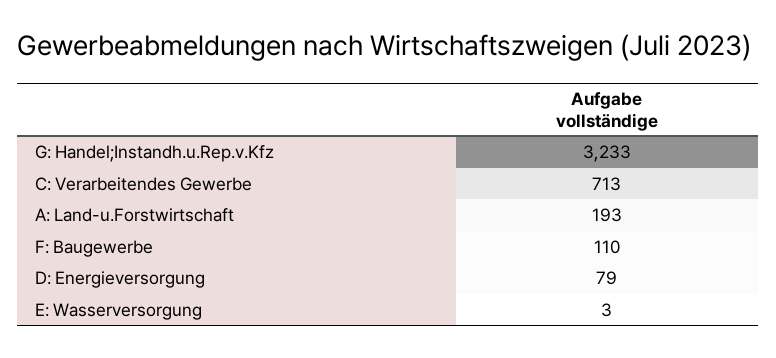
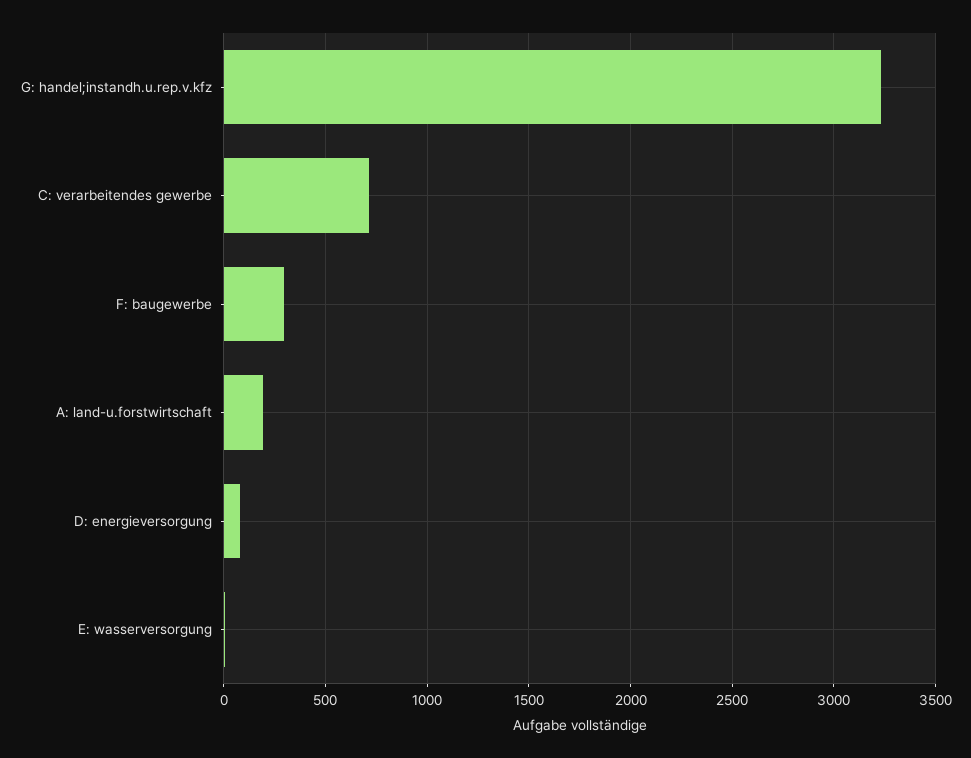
  {
    "G: Handel;Instandh.u.Rep.v.Kfz": 3233,
    "C: Verarbeitendes Gewerbe": 713,
    "A: Land-u.Forstwirtschaft": 193,
-   "F: Baugewerbe": 110,
+   "F: Baugewerbe": 300,
    "D: Energieversorgung": 79,
    "E: Wasserversorgung": 3
  }

